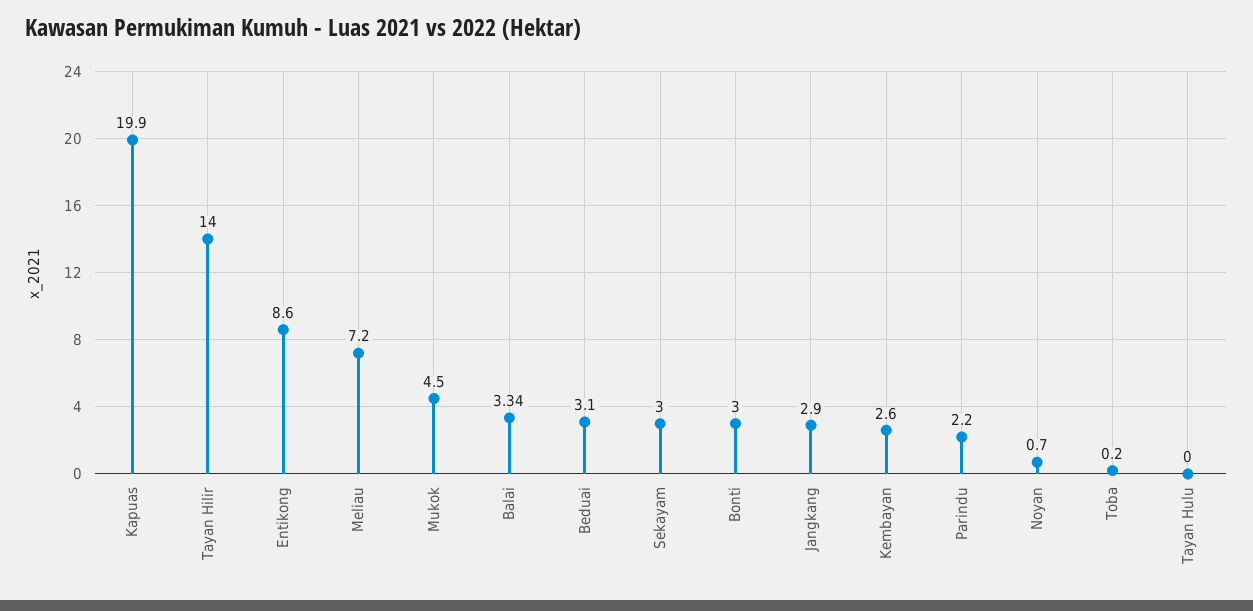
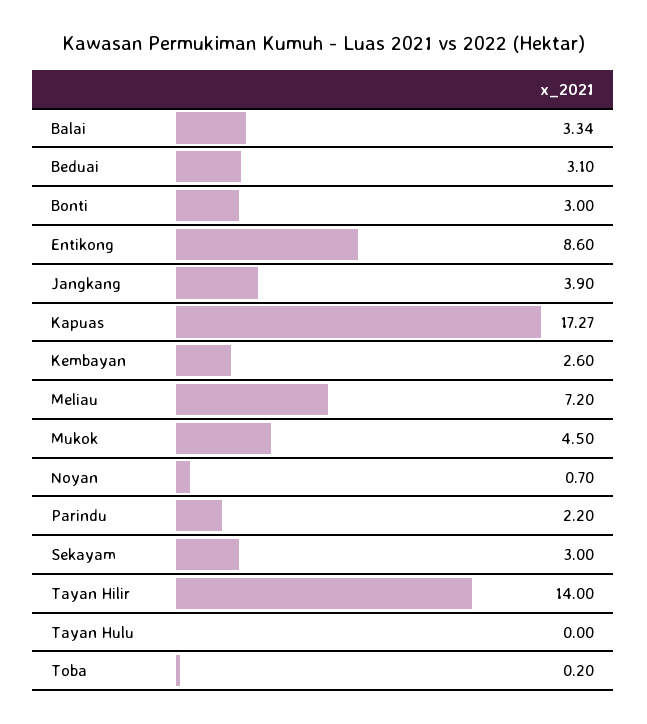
  {
-   "Kapuas": 19.9,
+   "Kapuas": 17.27,
    "Tayan Hilir": 14,
    "Entikong": 8.6,
    "Meliau": 7.2,
    "Mukok": 4.5,
    "Balai": 3.34,
    "Beduai": 3.1,
    "Sekayam": 3,
    "Bonti": 3,
-   "Jangkang": 2.9,
+   "Jangkang": 3.9,
    "Kembayan": 2.6,
    "Parindu": 2.2,
    "Noyan": 0.7,
    "Toba": 0.2,
    "Tayan Hulu": 0
  }

